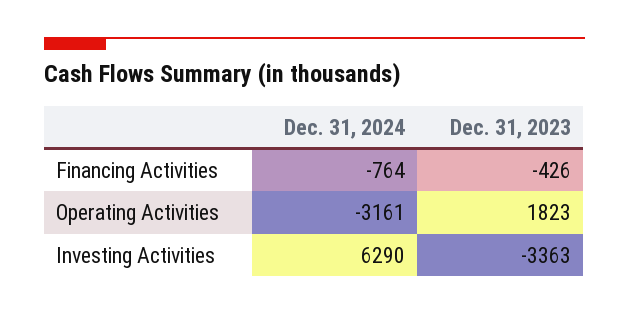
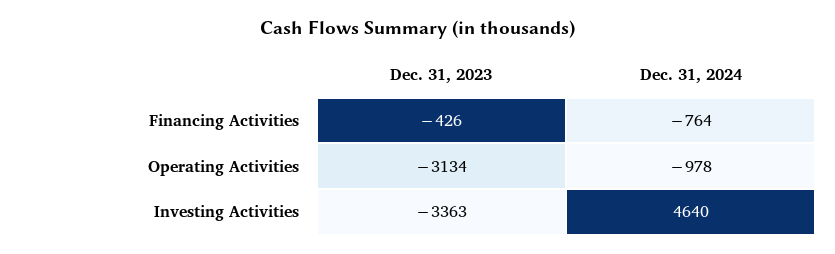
  {
    "Dec. 31, 2024": {
      "Financing Activities": -764,
-     "Operating Activities": -3161,
+     "Operating Activities": -978,
-     "Investing Activities": 6290
+     "Investing Activities": 4640
    },
    "Dec. 31, 2023": {
      "Financing Activities": -426,
-     "Operating Activities": 1823,
+     "Operating Activities": -3134,
      "Investing Activities": -3363
    }
  }

